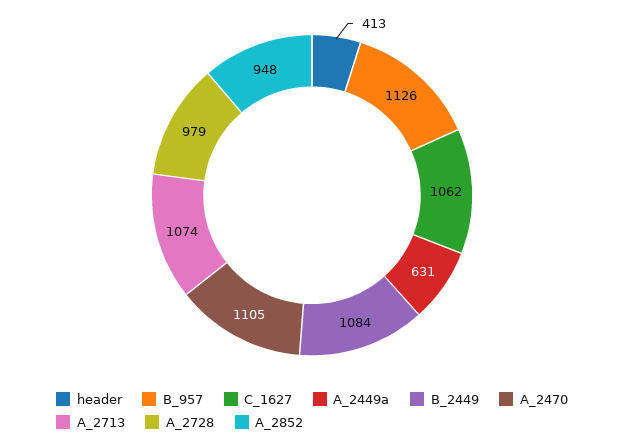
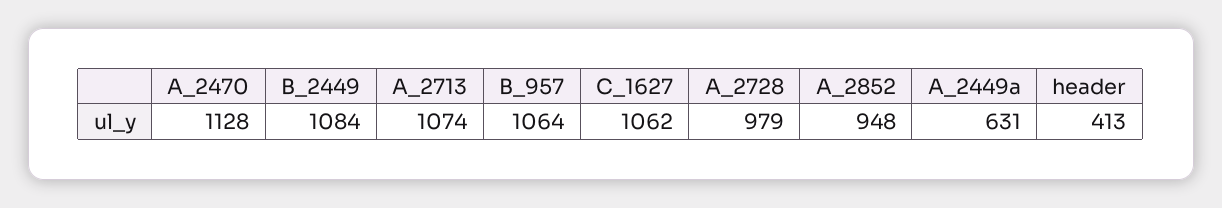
  {
    "header": 413,
-   "B_957": 1126,
+   "B_957": 1064,
    "C_1627": 1062,
    "A_2449a": 631,
    "B_2449": 1084,
-   "A_2470": 1105,
+   "A_2470": 1128,
    "A_2713": 1074,
    "A_2728": 979,
    "A_2852": 948
  }

